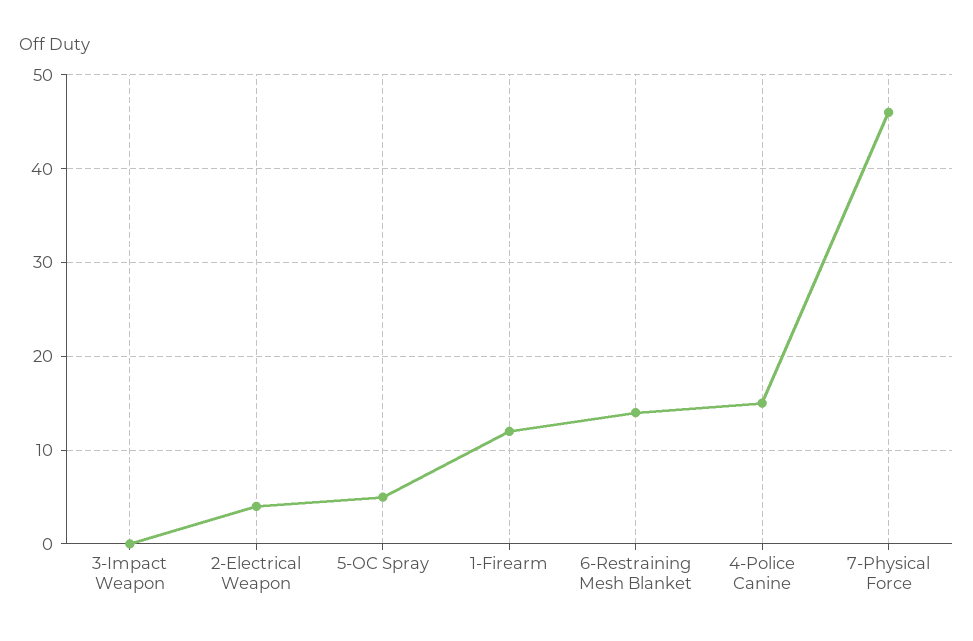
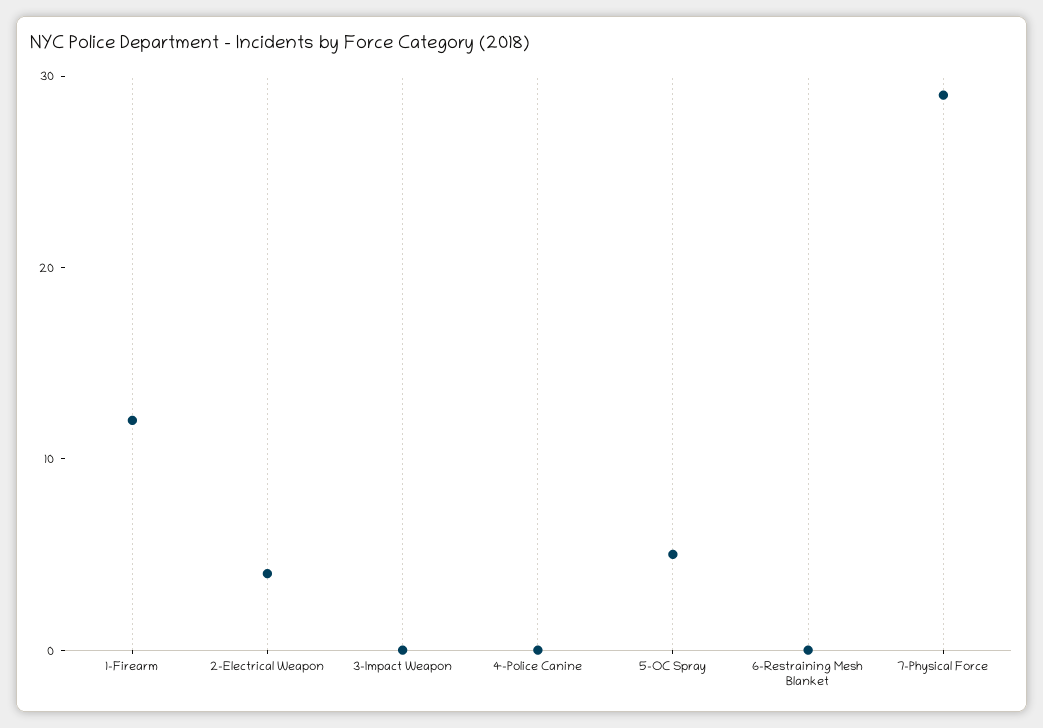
  {
    "3-Impact Weapon": 0,
    "2-Electrical Weapon": 4,
    "5-OC Spray": 5,
    "1-Firearm": 12,
-   "6-Restraining Mesh Blanket": 14,
+   "6-Restraining Mesh Blanket": 0,
-   "4-Police Canine": 15,
+   "4-Police Canine": 0,
-   "7-Physical Force": 46
+   "7-Physical Force": 29
  }

